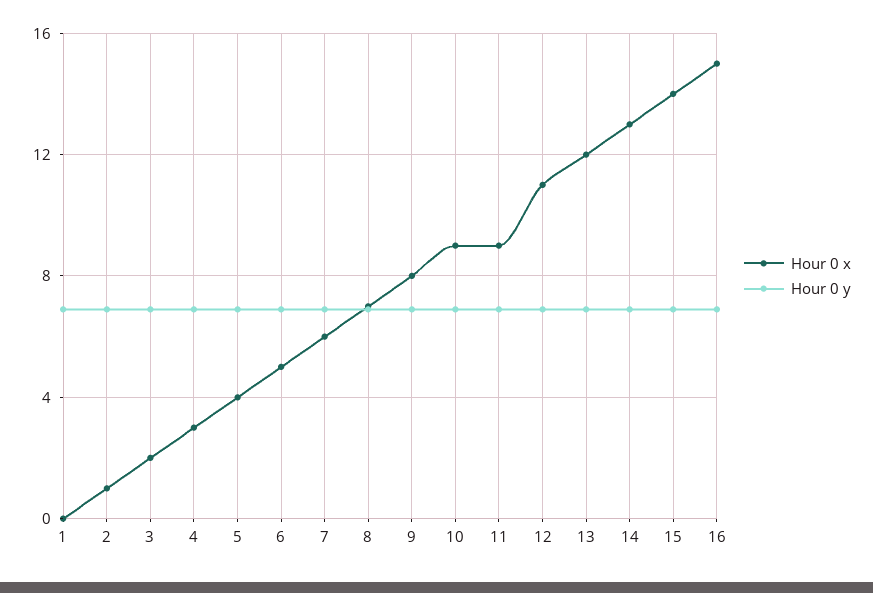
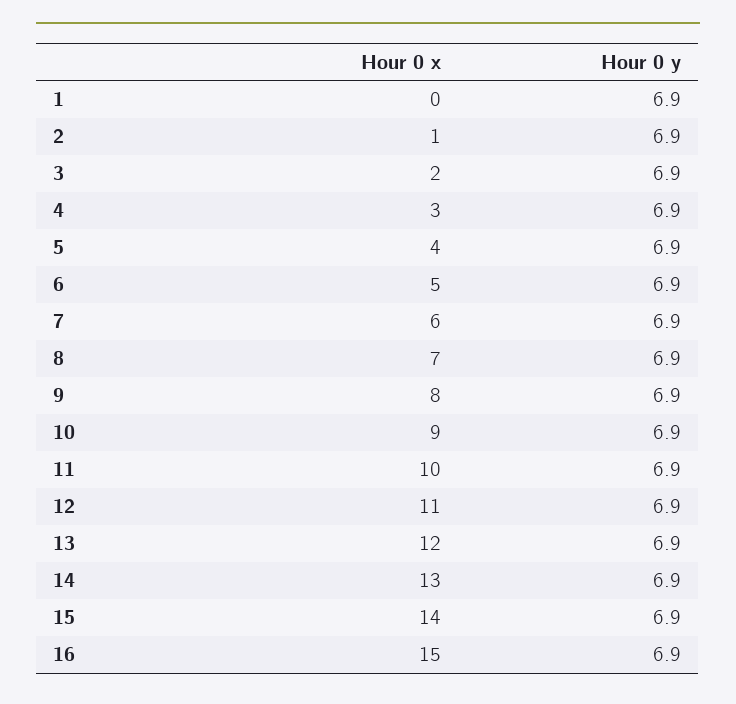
  {
    "Hour 0 x": {
      "1": 0,
      "2": 1,
      "3": 2,
      "4": 3,
      "5": 4,
      "6": 5,
      "7": 6,
      "8": 7,
      "9": 8,
      "10": 9,
-     "11": 9,
+     "11": 10,
      "12": 11,
      "13": 12,
      "14": 13,
      "15": 14,
      "16": 15
    },
    "Hour 0 y": {
      "1": 6.9,
      "2": 6.9,
      "3": 6.9,
      "4": 6.9,
      "5": 6.9,
      "6": 6.9,
      "7": 6.9,
      "8": 6.9,
      "9": 6.9,
      "10": 6.9,
      "11": 6.9,
      "12": 6.9,
      "13": 6.9,
      "14": 6.9,
      "15": 6.9,
      "16": 6.9
    }
  }

